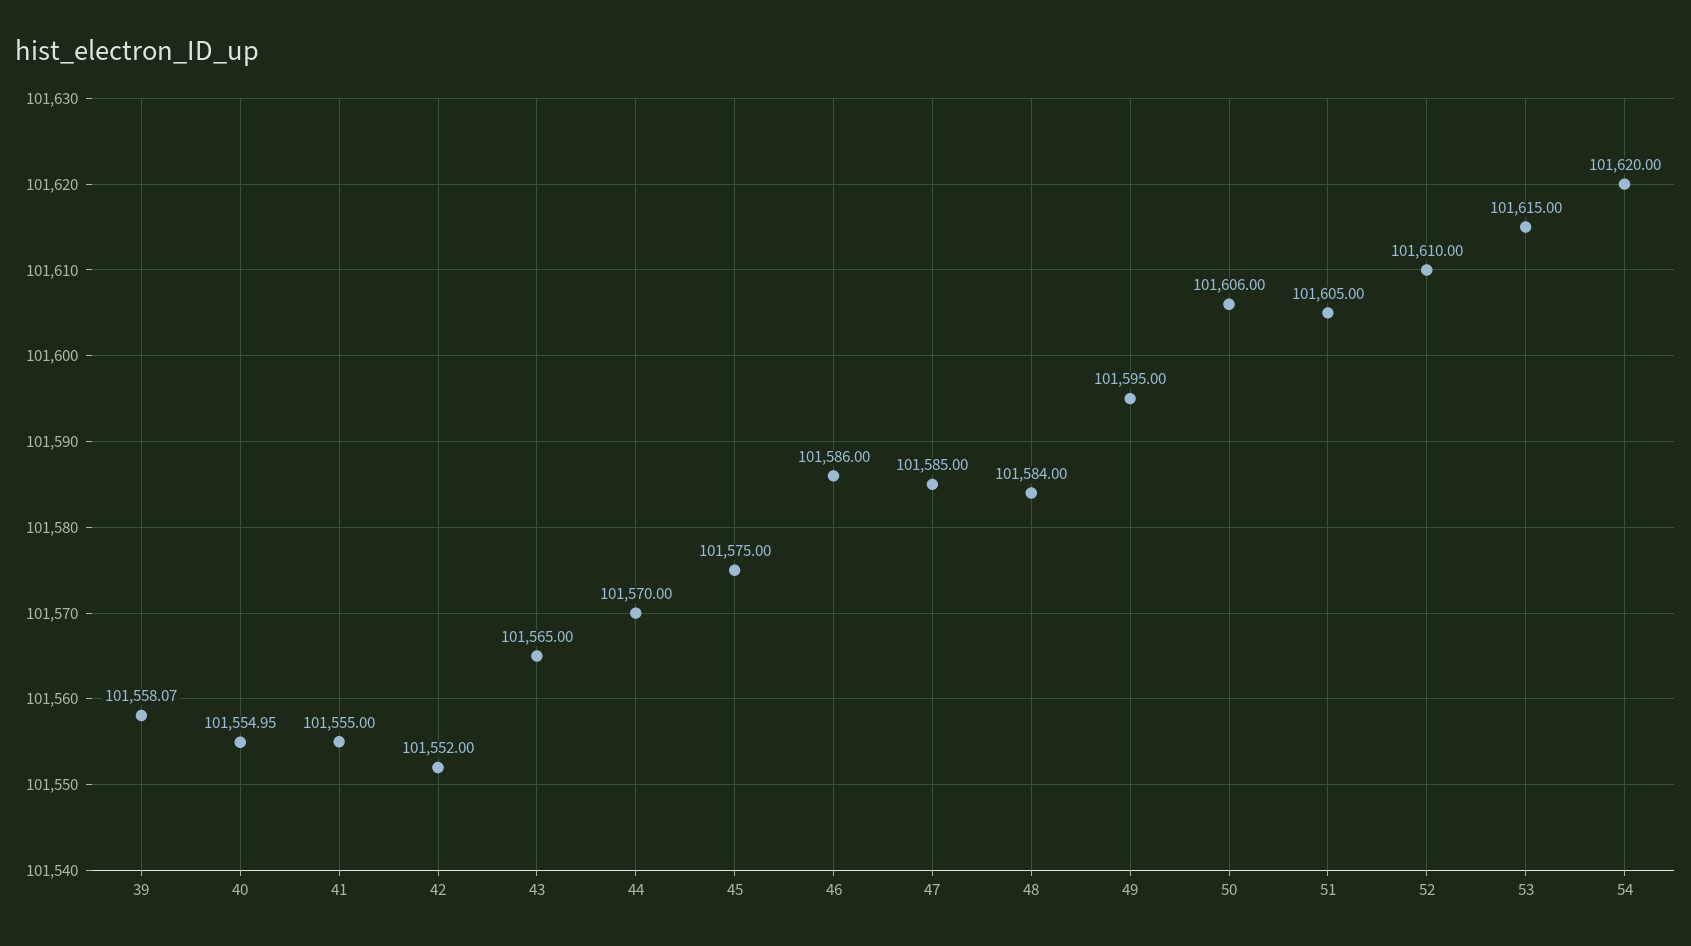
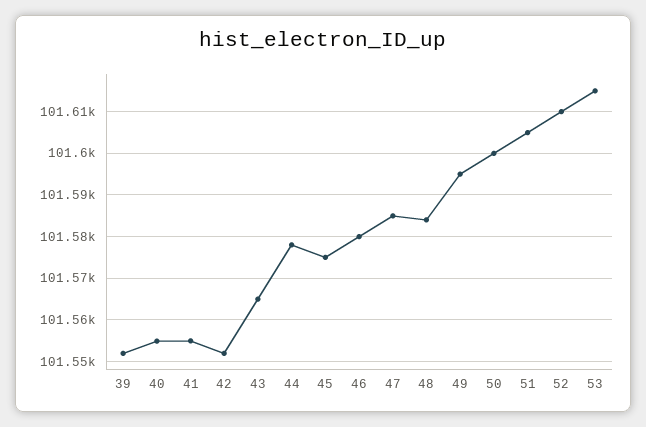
  {
-   "39": 101558.07,
+   "39": 101552,
    "40": 101554.95,
    "41": 101555,
    "42": 101552,
    "43": 101565,
-   "44": 101570,
+   "44": 101578,
    "45": 101575,
-   "46": 101586,
+   "46": 101580,
    "47": 101585,
    "48": 101584,
    "49": 101595,
-   "50": 101606,
+   "50": 101600,
    "51": 101605,
    "52": 101610,
-   "53": 101615,
+   "53": 101615
-   "54": 101620
  }

